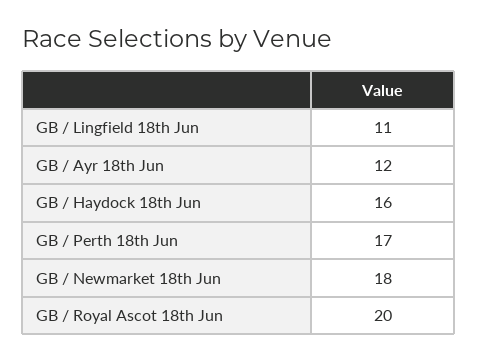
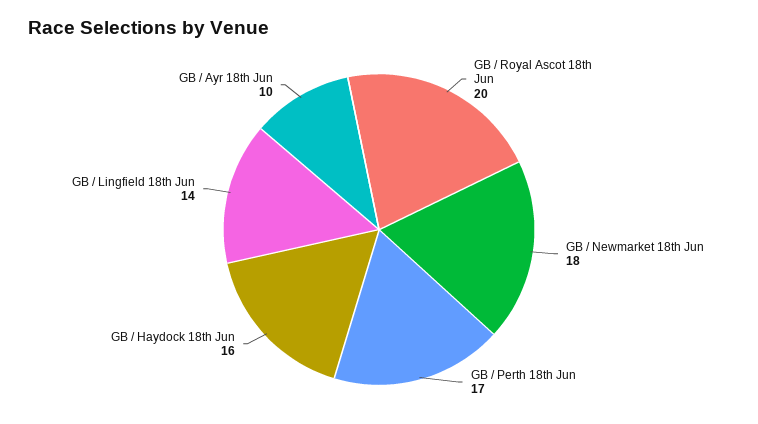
  {
-   "GB / Lingfield 18th Jun": 11,
+   "GB / Lingfield 18th Jun": 14,
-   "GB / Ayr 18th Jun": 12,
+   "GB / Ayr 18th Jun": 10,
    "GB / Haydock 18th Jun": 16,
    "GB / Perth 18th Jun": 17,
    "GB / Newmarket 18th Jun": 18,
    "GB / Royal Ascot 18th Jun": 20
  }

